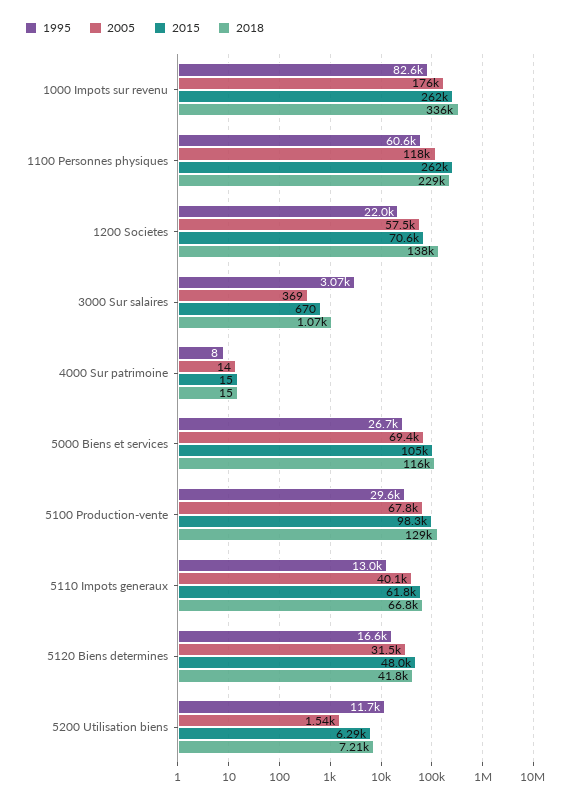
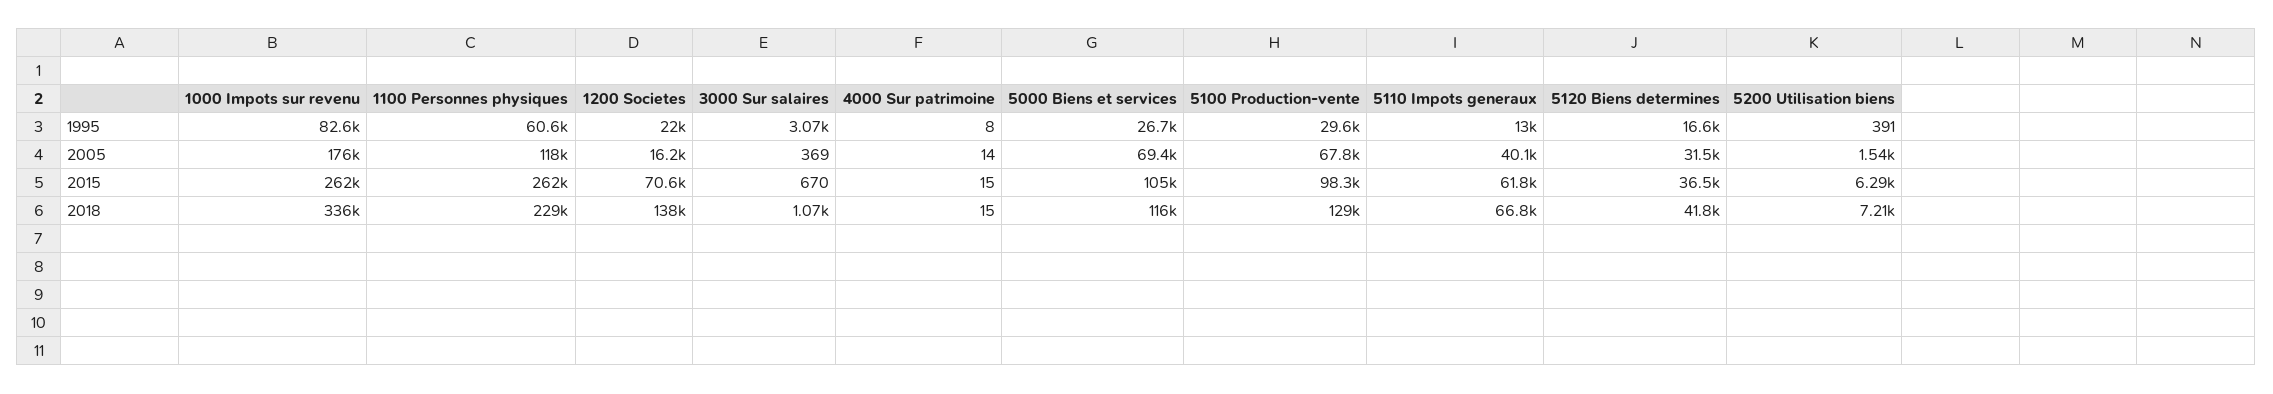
  {
    "1995": {
      "1000 Impots sur revenu": 82600,
      "1100 Personnes physiques": 60600,
      "1200 Societes": 22000,
      "3000 Sur salaires": 3070,
      "4000 Sur patrimoine": 8,
      "5000 Biens et services": 26700,
      "5100 Production-vente": 29600,
      "5110 Impots generaux": 13000,
      "5120 Biens determines": 16600,
-     "5200 Utilisation biens": 11700
+     "5200 Utilisation biens": 391
    },
    "2005": {
      "1000 Impots sur revenu": 176000,
      "1100 Personnes physiques": 118000,
-     "1200 Societes": 57500,
+     "1200 Societes": 16200,
      "3000 Sur salaires": 369,
      "4000 Sur patrimoine": 14,
      "5000 Biens et services": 69400,
      "5100 Production-vente": 67800,
      "5110 Impots generaux": 40100,
      "5120 Biens determines": 31500,
      "5200 Utilisation biens": 1540
    },
    "2015": {
      "1000 Impots sur revenu": 262000,
      "1100 Personnes physiques": 262000,
      "1200 Societes": 70600,
      "3000 Sur salaires": 670,
      "4000 Sur patrimoine": 15,
      "5000 Biens et services": 105000,
      "5100 Production-vente": 98300,
      "5110 Impots generaux": 61800,
-     "5120 Biens determines": 48000,
+     "5120 Biens determines": 36500,
      "5200 Utilisation biens": 6290
    },
    "2018": {
      "1000 Impots sur revenu": 336000,
      "1100 Personnes physiques": 229000,
      "1200 Societes": 138000,
      "3000 Sur salaires": 1070,
      "4000 Sur patrimoine": 15,
      "5000 Biens et services": 116000,
      "5100 Production-vente": 129000,
      "5110 Impots generaux": 66800,
      "5120 Biens determines": 41800,
      "5200 Utilisation biens": 7210
    }
  }

